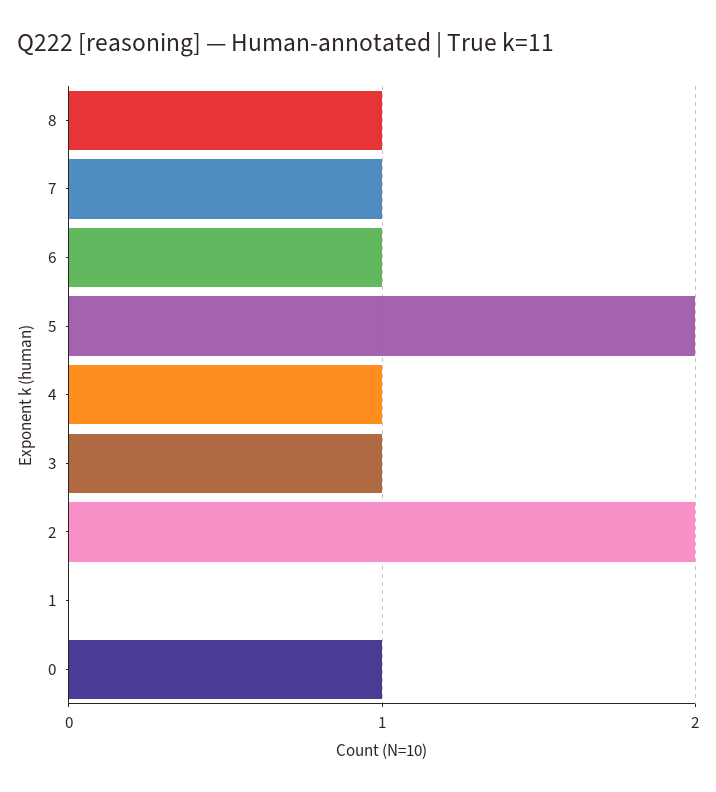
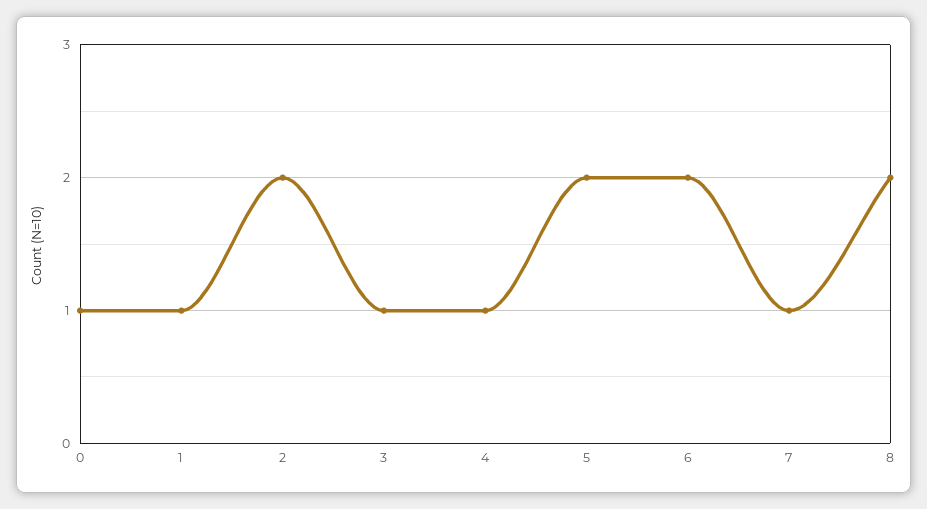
  {
-   "8": 1,
+   "8": 2,
    "7": 1,
-   "6": 1,
+   "6": 2,
    "5": 2,
    "4": 1,
    "3": 1,
    "2": 2,
-   "1": 0,
+   "1": 1,
    "0": 1
  }

